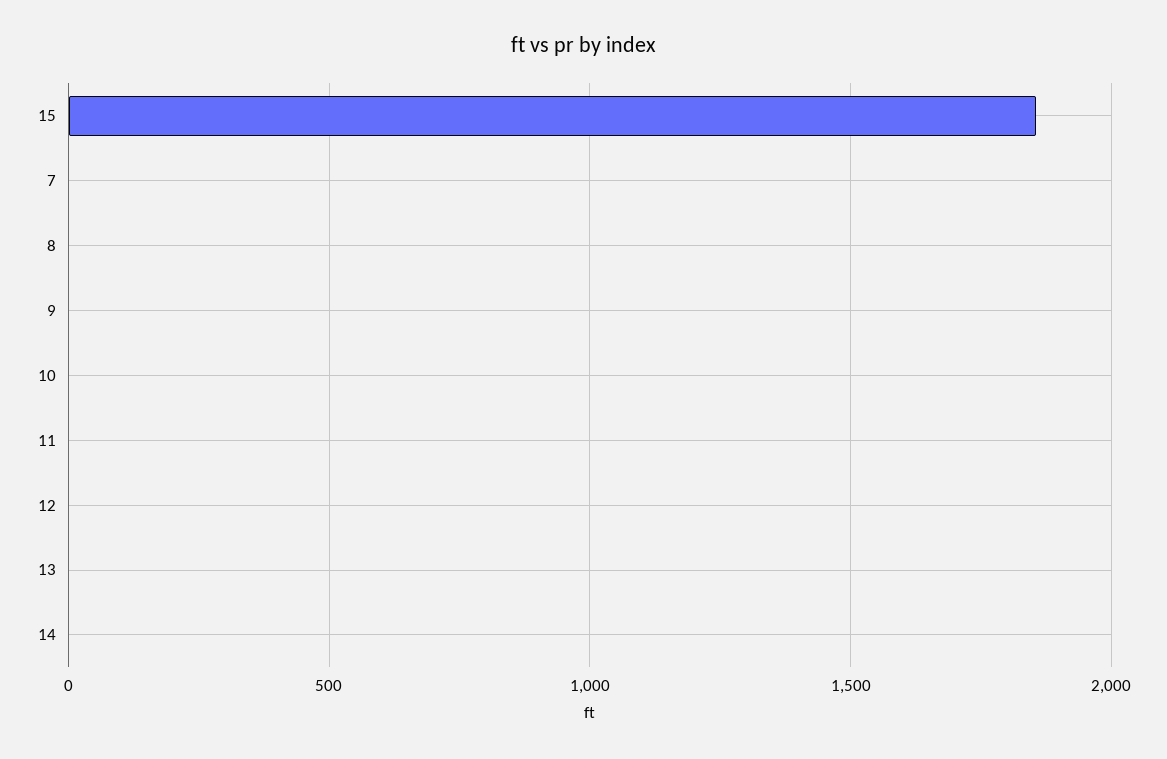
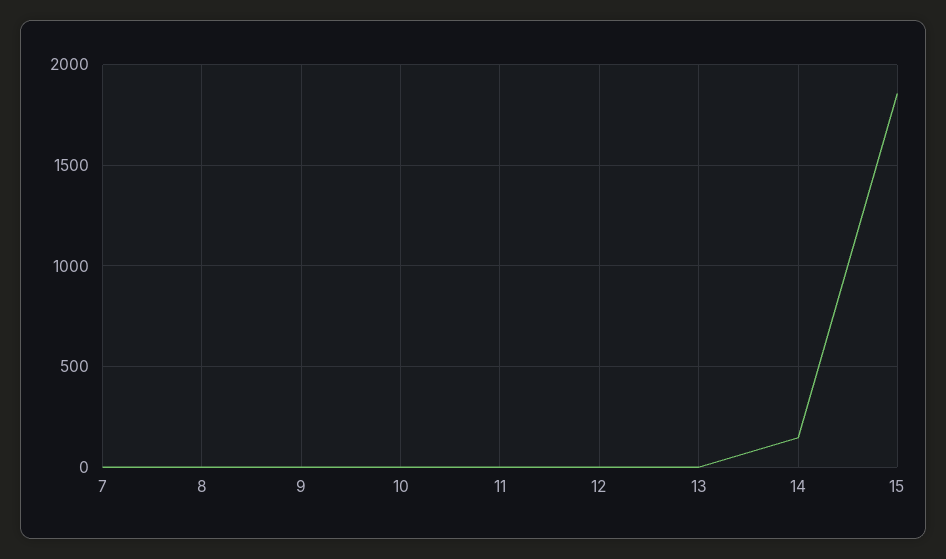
  {
    "15": 1850,
    "7": 0,
    "8": 0,
    "9": 0,
    "10": 0,
    "11": 0,
    "12": 0,
    "13": 0,
-   "14": 0
+   "14": 150
  }

